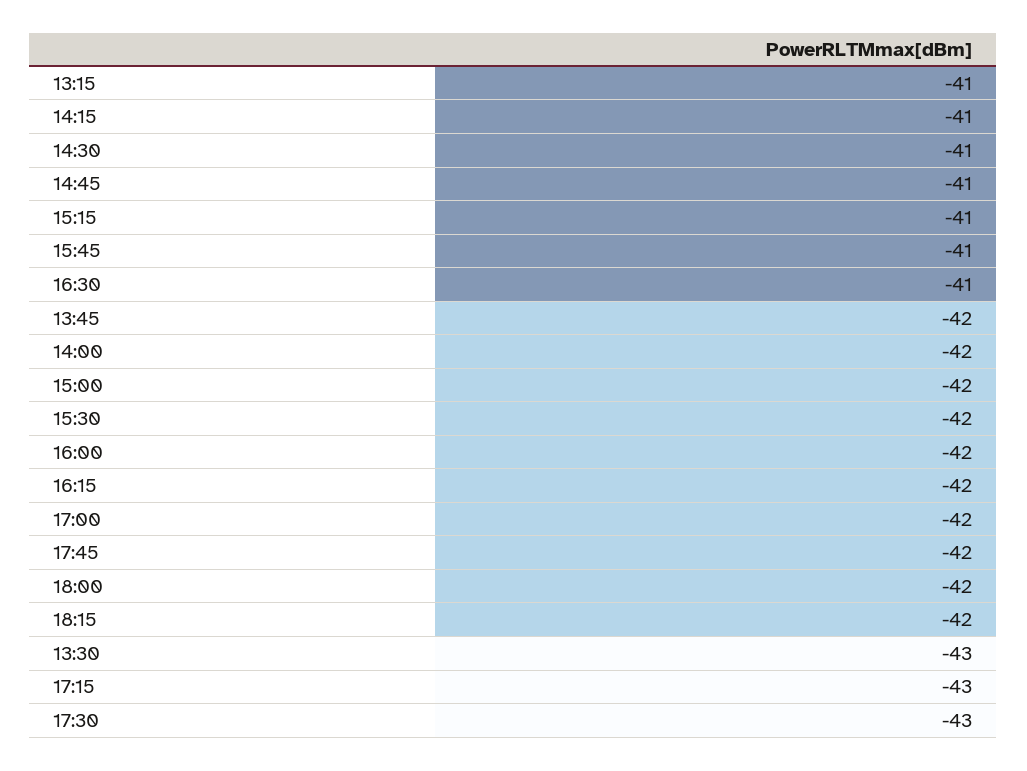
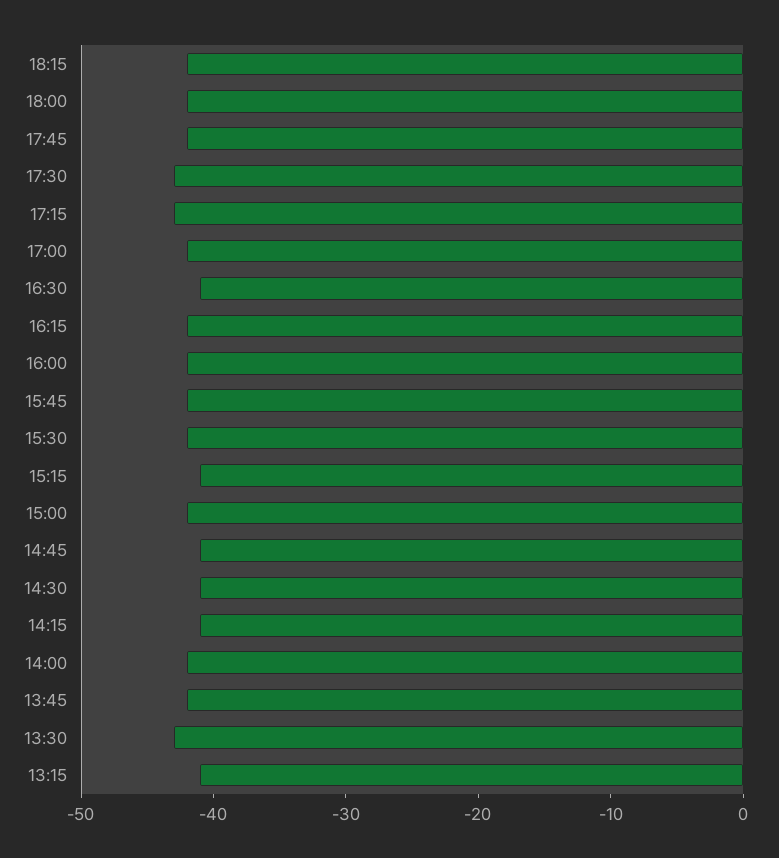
  {
    "13:15": -41,
    "14:15": -41,
    "14:30": -41,
    "14:45": -41,
    "15:15": -41,
-   "15:45": -41,
+   "15:45": -42,
    "16:30": -41,
    "13:45": -42,
    "14:00": -42,
    "15:00": -42,
    "15:30": -42,
    "16:00": -42,
    "16:15": -42,
    "17:00": -42,
    "17:45": -42,
    "18:00": -42,
    "18:15": -42,
    "13:30": -43,
    "17:15": -43,
    "17:30": -43
  }

